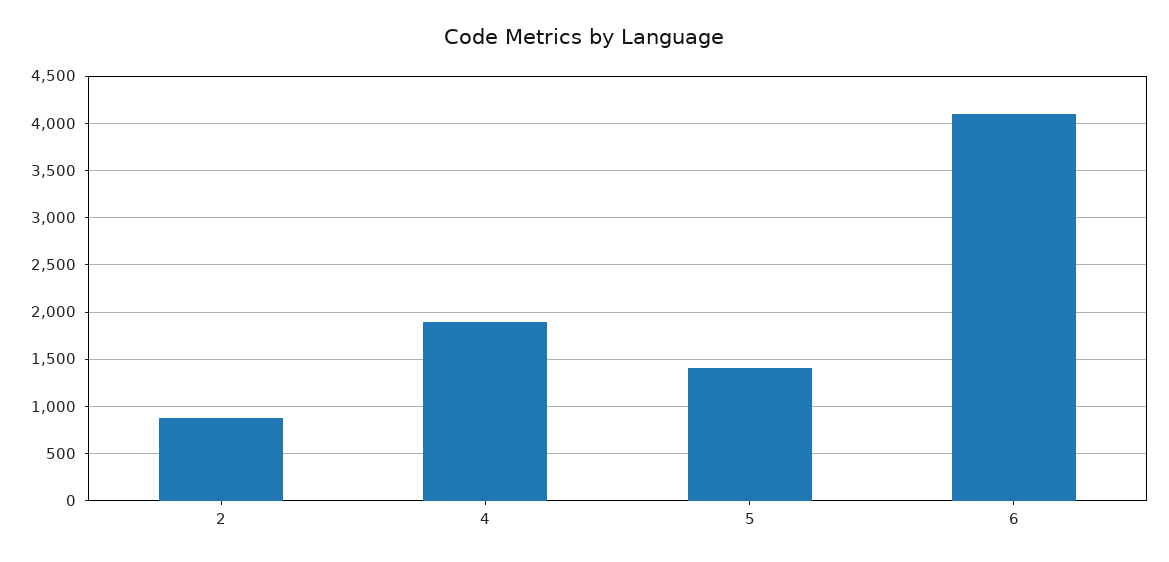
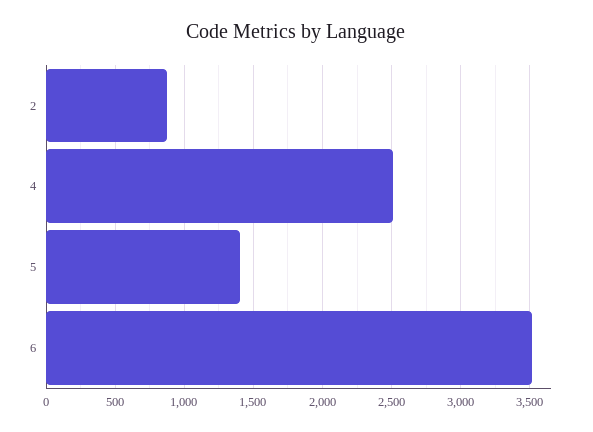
  {
    "2": 900,
-   "4": 1900,
+   "4": 2500,
    "5": 1400,
-   "6": 4100
+   "6": 3500
  }

